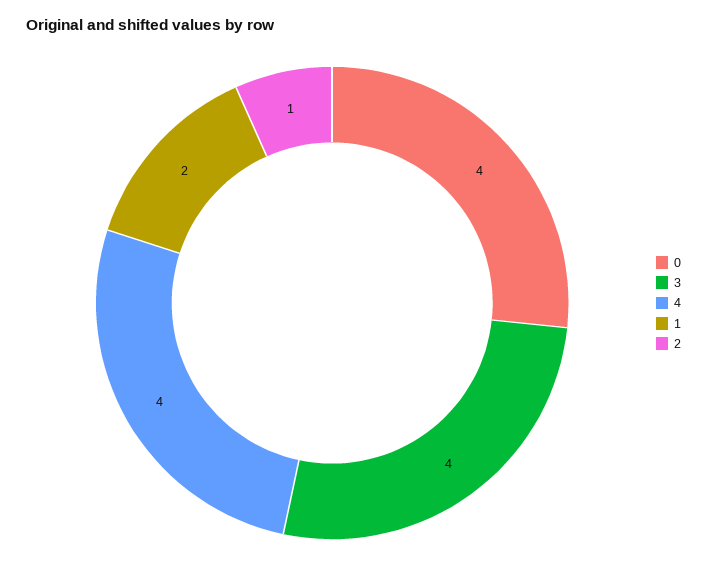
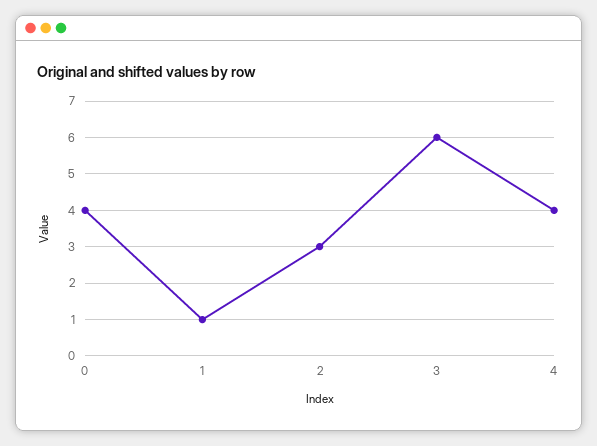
  {
    "0": 4,
-   "3": 4,
+   "3": 6,
    "4": 4,
-   "1": 2,
+   "1": 1,
-   "2": 1
+   "2": 3
  }

